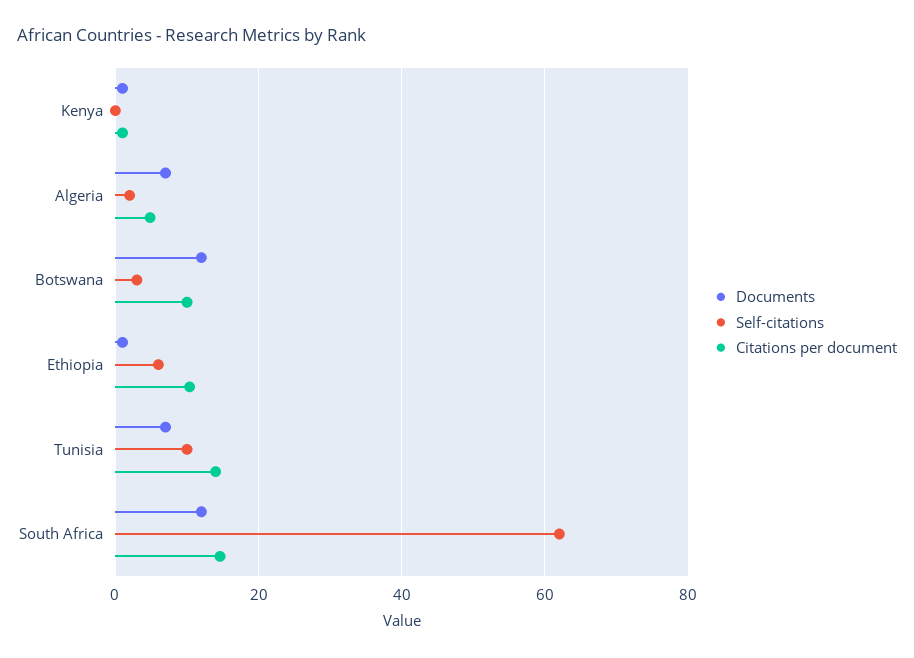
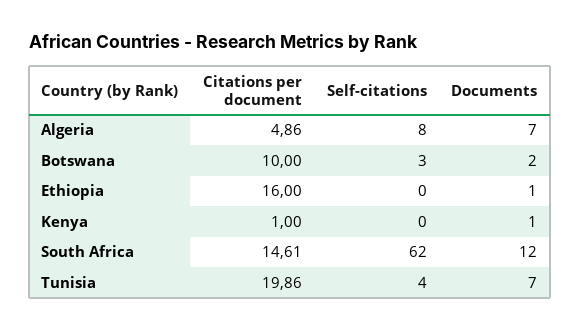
  {
    "Documents": {
      "Kenya": 1,
      "Algeria": 7,
-     "Botswana": 12,
+     "Botswana": 2,
      "Ethiopia": 1,
      "Tunisia": 7,
      "South Africa": 12
    },
    "Self-citations": {
      "Kenya": 0,
-     "Algeria": 2,
+     "Algeria": 8,
      "Botswana": 3,
-     "Ethiopia": 6,
+     "Ethiopia": 0,
-     "Tunisia": 10,
+     "Tunisia": 4,
      "South Africa": 62
    },
    "Citations per document": {
      "Kenya": 1,
      "Algeria": 4.86,
      "Botswana": 10,
-     "Ethiopia": 10,
+     "Ethiopia": 16,
-     "Tunisia": 14,
+     "Tunisia": 19.86,
      "South Africa": 14.61
    }
  }

